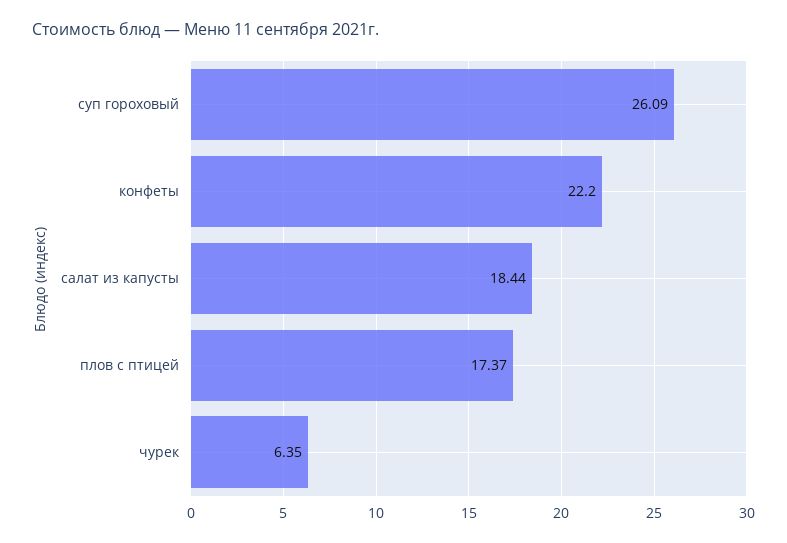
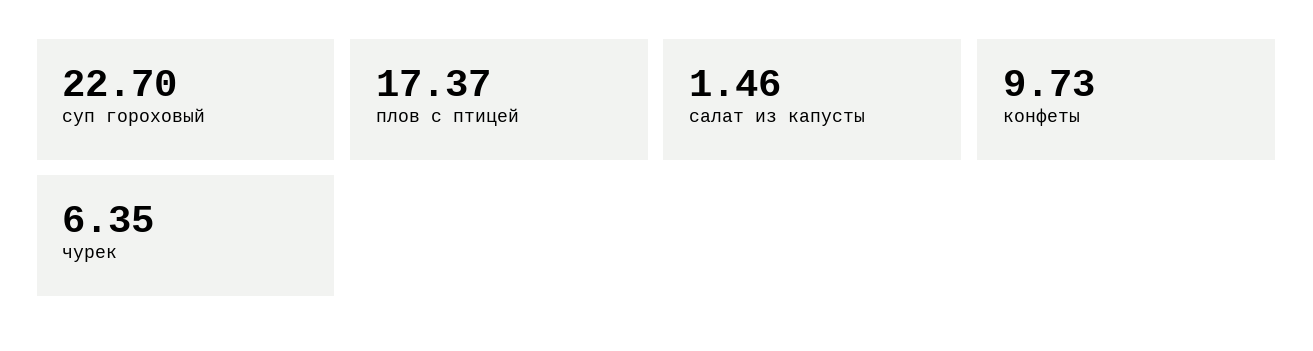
  {
-   "суп гороховый": 26.09,
+   "суп гороховый": 22.7,
-   "конфеты": 22.2,
+   "конфеты": 9.73,
-   "салат из капусты": 18.44,
+   "салат из капусты": 1.46,
    "плов с птицей": 17.37,
    "чурек": 6.35
  }

